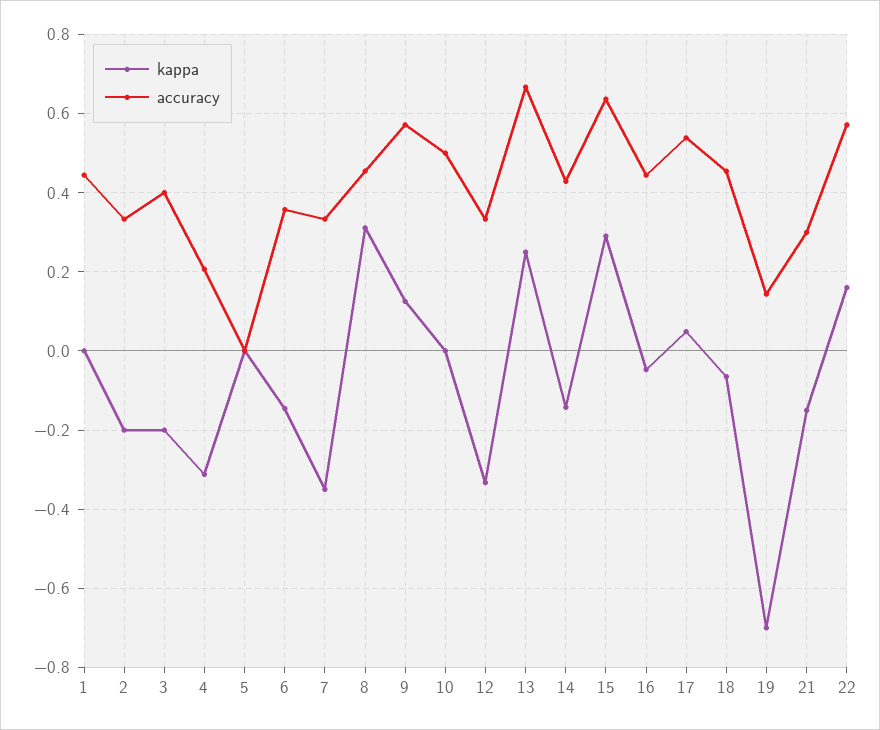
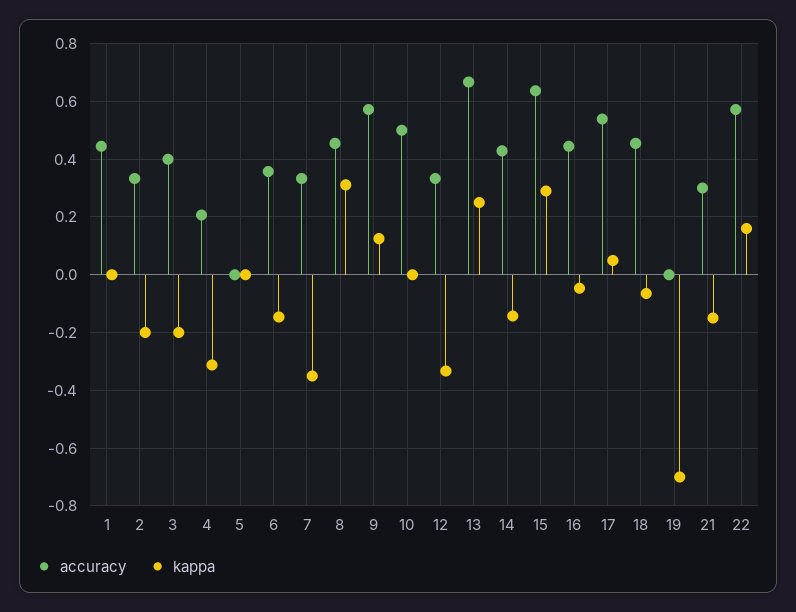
  {
    "kappa": {
      "1": 0,
      "2": -0.2,
      "3": -0.2,
      "4": -0.32,
      "5": 0,
      "6": -0.14,
      "7": -0.36,
      "8": 0.32,
      "9": 0.12,
      "10": 0,
      "12": -0.34,
      "13": 0.26,
      "14": -0.14,
      "15": 0.3,
      "16": -0.04,
      "17": 0.04,
      "18": -0.06,
      "19": -0.7,
      "21": -0.16,
      "22": 0.16
    },
    "accuracy": {
      "1": 0.44,
      "2": 0.34,
      "3": 0.4,
      "4": 0.2,
      "5": 0,
      "6": 0.36,
      "7": 0.34,
      "8": 0.46,
      "9": 0.58,
      "10": 0.5,
      "12": 0.34,
      "13": 0.66,
      "14": 0.42,
      "15": 0.64,
      "16": 0.44,
      "17": 0.54,
      "18": 0.46,
-     "19": 0.14,
+     "19": 0,
      "21": 0.3,
      "22": 0.58
    }
  }

